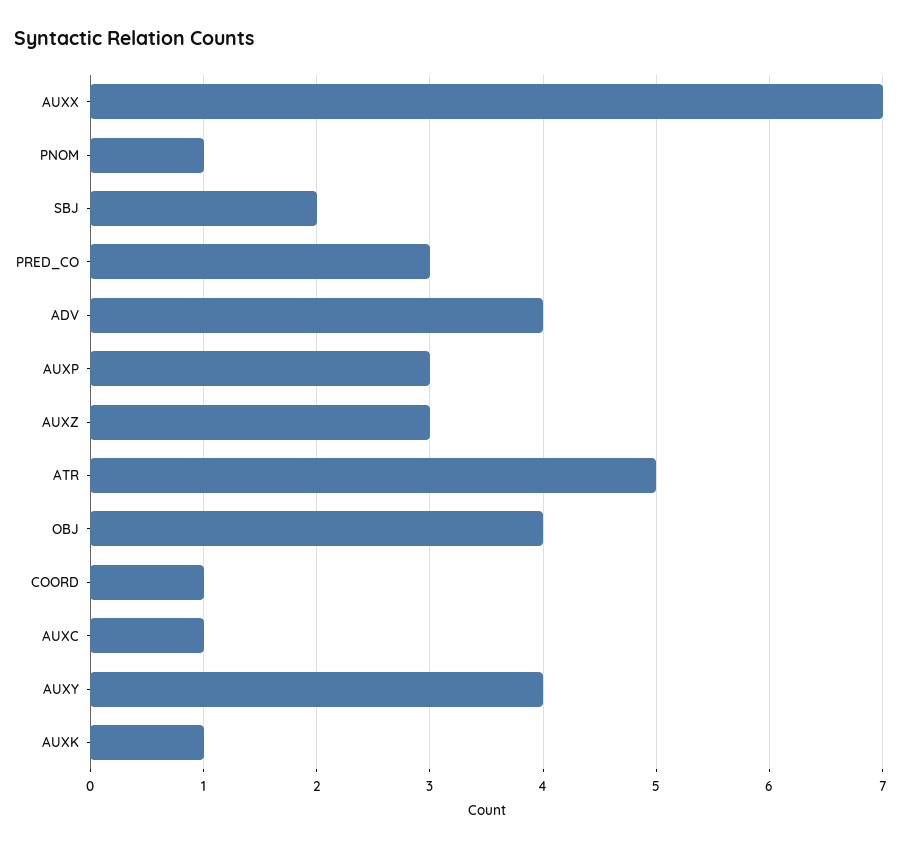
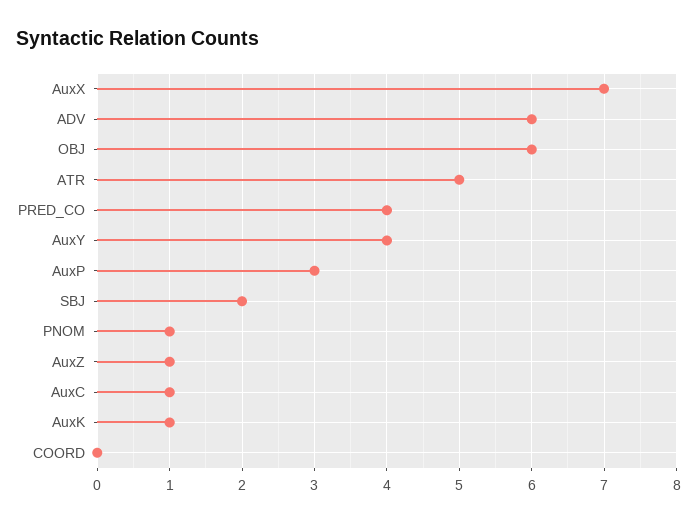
  {
    "AUXX": 7,
    "PNOM": 1,
    "SBJ": 2,
-   "PRED_CO": 3,
+   "PRED_CO": 4,
-   "ADV": 4,
+   "ADV": 6,
    "AUXP": 3,
-   "AUXZ": 3,
+   "AUXZ": 1,
    "ATR": 5,
-   "OBJ": 4,
+   "OBJ": 6,
-   "COORD": 1,
+   "COORD": 0,
    "AUXC": 1,
    "AUXY": 4,
    "AUXK": 1
  }

